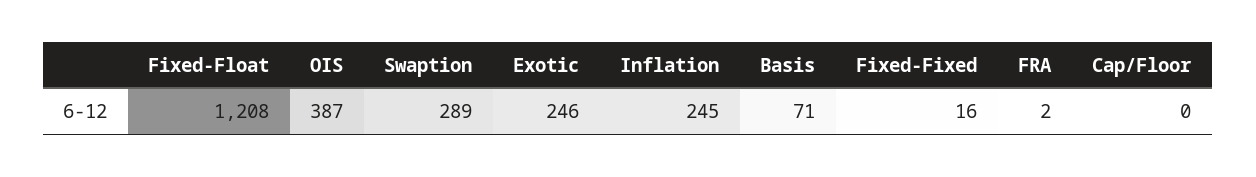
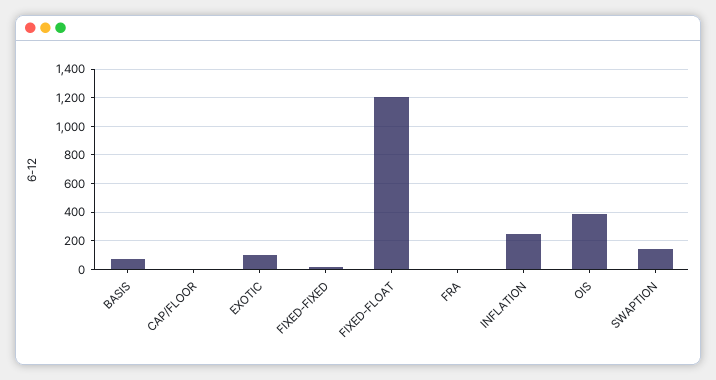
  {
    "Fixed-Float": 1208,
    "OIS": 387,
-   "Swaption": 289,
+   "Swaption": 150,
-   "Exotic": 246,
+   "Exotic": 100,
    "Inflation": 245,
    "Basis": 71,
    "Fixed-Fixed": 16,
    "FRA": 2,
    "Cap/Floor": 0
  }

